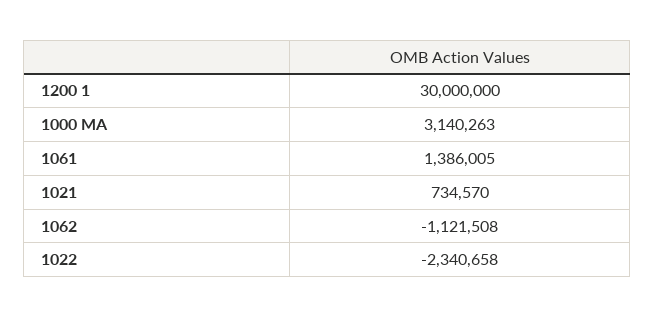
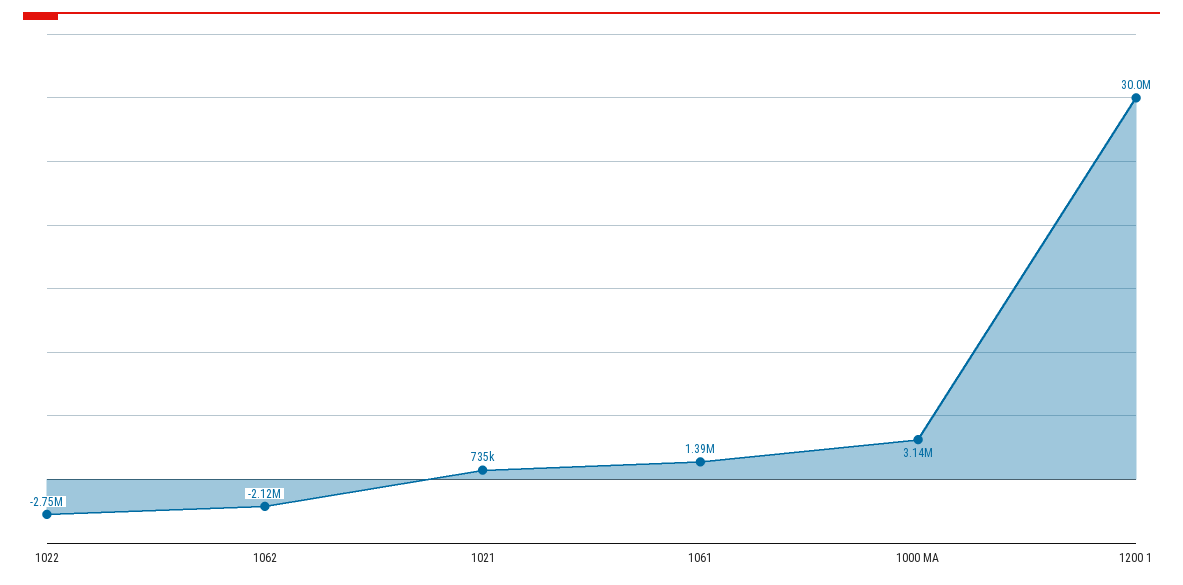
  {
    "1200 1": 30000000,
    "1000 MA": 3140263,
    "1061": 1386005,
    "1021": 734570,
-   "1062": -1121508,
+   "1062": -2120000,
-   "1022": -2340658
+   "1022": -2750000
  }

